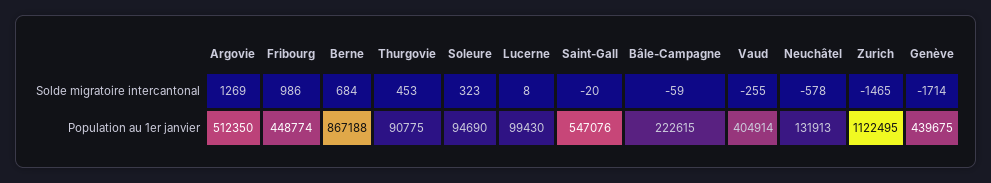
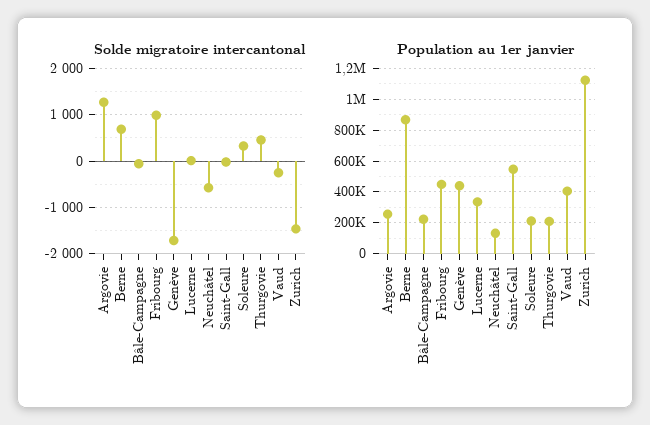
  {
    "Solde migratoire intercantonal": {
      "Argovie": 1269,
      "Fribourg": 986,
      "Berne": 684,
      "Thurgovie": 453,
      "Soleure": 323,
      "Lucerne": 8,
      "Saint-Gall": -20,
      "Bâle-Campagne": -59,
      "Vaud": -255,
      "Neuchâtel": -578,
      "Zurich": -1465,
      "Genève": -1714
    },
    "Population au 1er janvier": {
-     "Argovie": 512350,
+     "Argovie": 250000,
      "Fribourg": 448774,
      "Berne": 867188,
-     "Thurgovie": 90775,
+     "Thurgovie": 200000,
-     "Soleure": 94690,
+     "Soleure": 200000,
-     "Lucerne": 99430,
+     "Lucerne": 350000,
      "Saint-Gall": 547076,
      "Bâle-Campagne": 222615,
      "Vaud": 404914,
      "Neuchâtel": 131913,
      "Zurich": 1122495,
      "Genève": 439675
    }
  }

